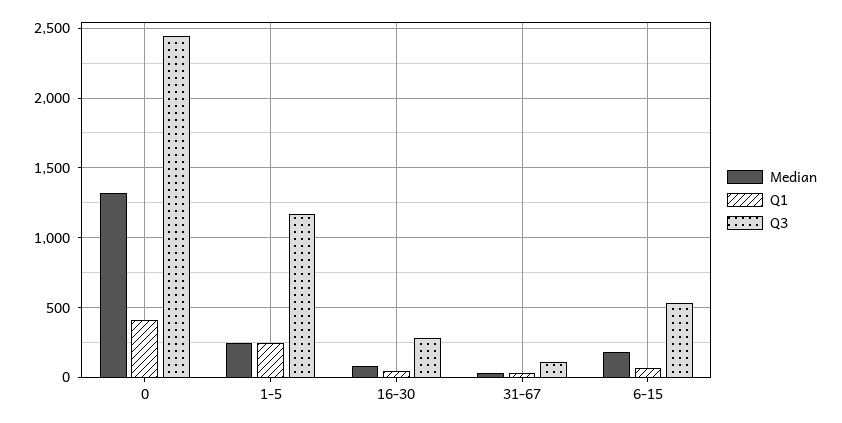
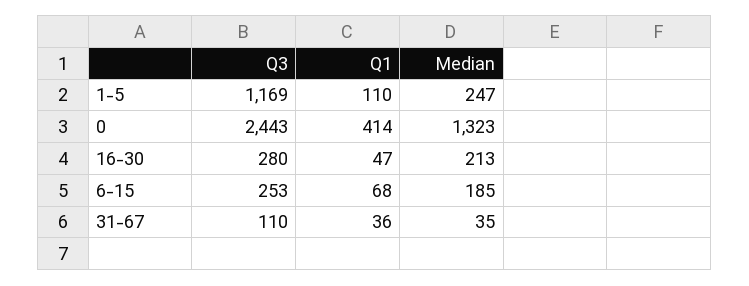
  {
    "Median": {
      "0": 1323,
      "1-5": 247,
-     "16-30": 100,
+     "16-30": 213,
      "31-67": 35,
      "6-15": 185
    },
    "Q1": {
      "0": 414,
-     "1-5": 250,
+     "1-5": 110,
      "16-30": 47,
      "31-67": 36,
      "6-15": 68
    },
    "Q3": {
      "0": 2443,
      "1-5": 1169,
      "16-30": 280,
      "31-67": 110,
-     "6-15": 550
+     "6-15": 253
    }
  }

